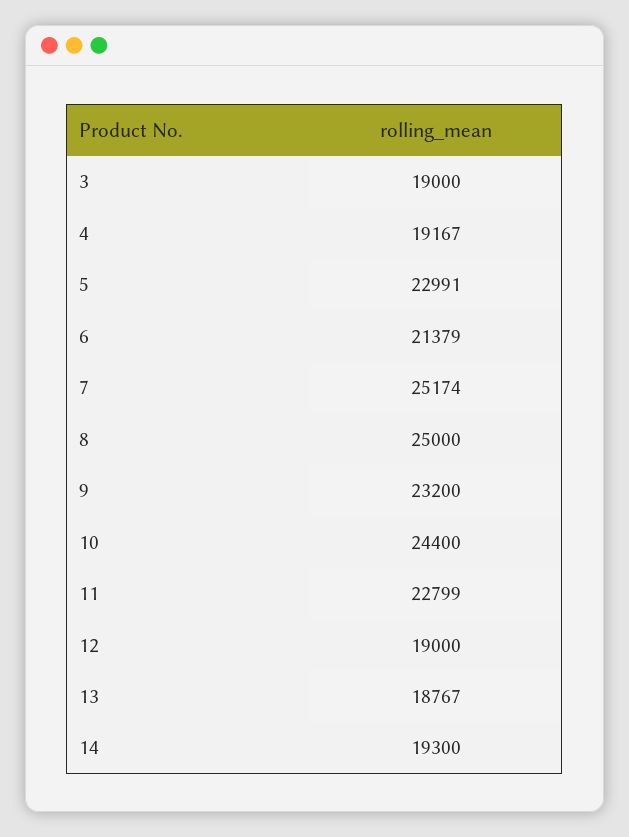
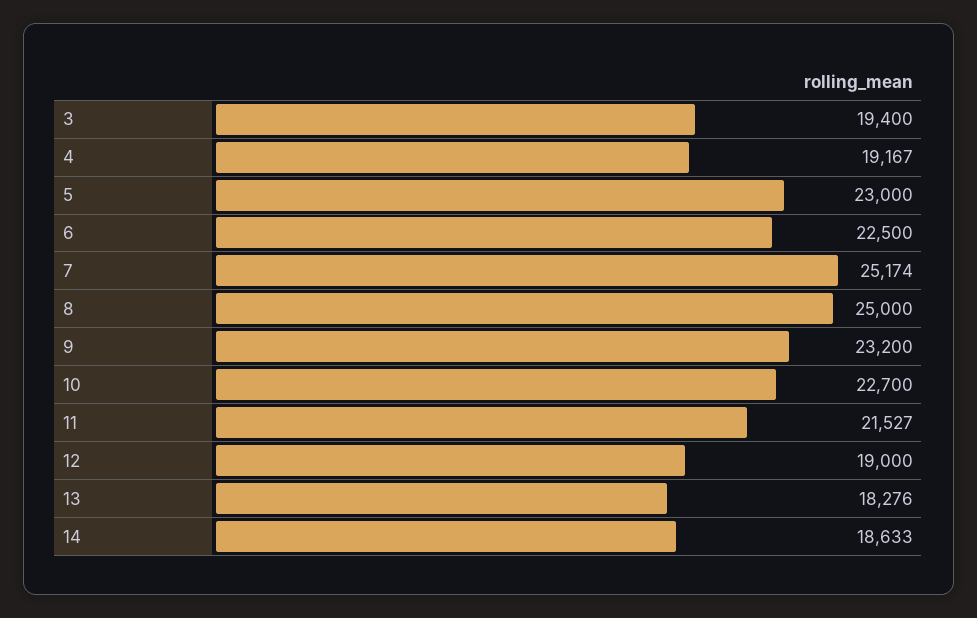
  {
-   "3": 19000,
+   "3": 19400,
    "4": 19167,
-   "5": 22991,
+   "5": 23000,
-   "6": 21379,
+   "6": 22500,
    "7": 25174,
    "8": 25000,
    "9": 23200,
-   "10": 24400,
+   "10": 22700,
-   "11": 22799,
+   "11": 21527,
    "12": 19000,
-   "13": 18767,
+   "13": 18276,
-   "14": 19300
+   "14": 18633
  }

